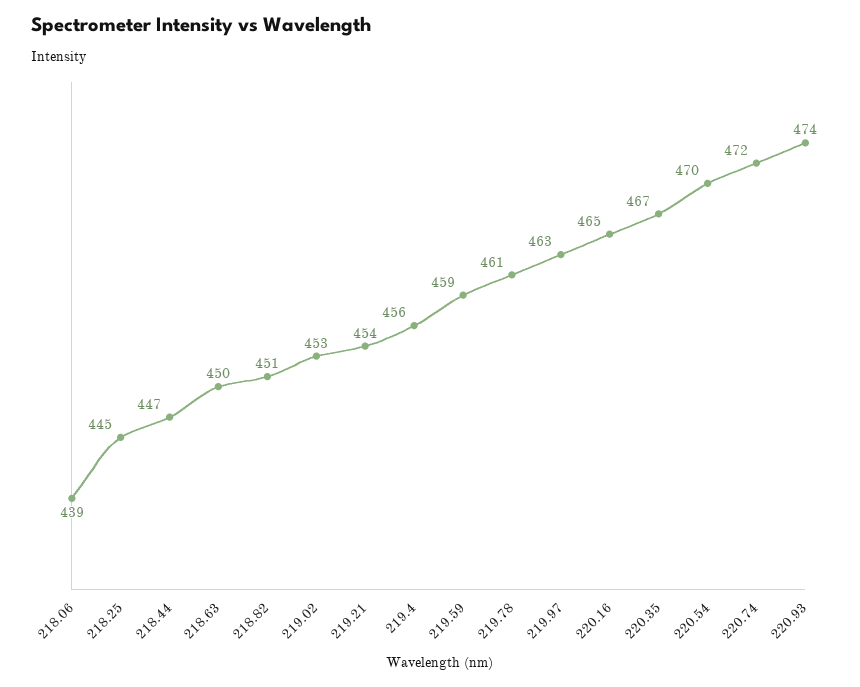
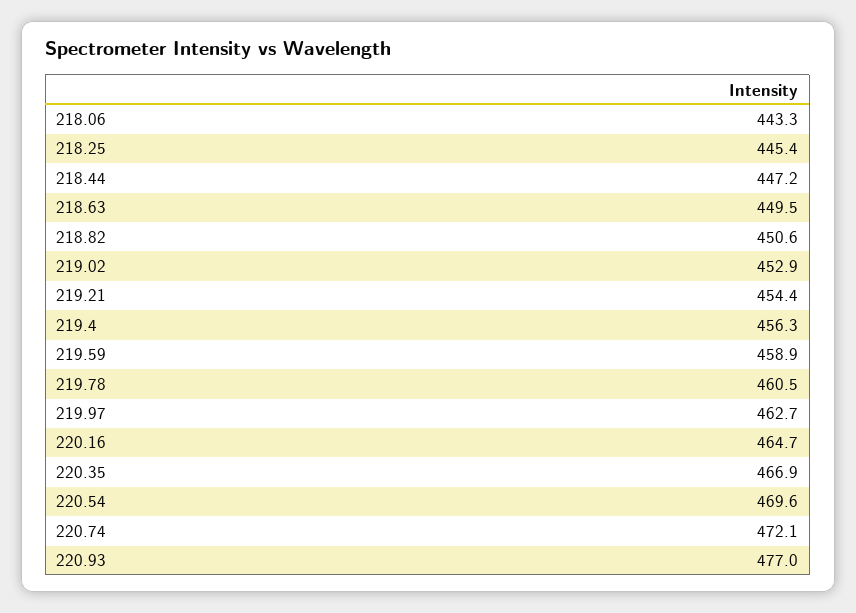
  {
-   "218.06": 439,
+   "218.06": 443.3,
    "218.25": 445.4,
    "218.44": 447.2,
    "218.63": 449.5,
    "218.82": 450.6,
    "219.02": 452.9,
    "219.21": 454.4,
    "219.4": 456.3,
    "219.59": 458.9,
    "219.78": 460.5,
    "219.97": 462.7,
    "220.16": 464.7,
    "220.35": 466.9,
    "220.54": 469.6,
    "220.74": 472.1,
-   "220.93": 474
+   "220.93": 477
  }

